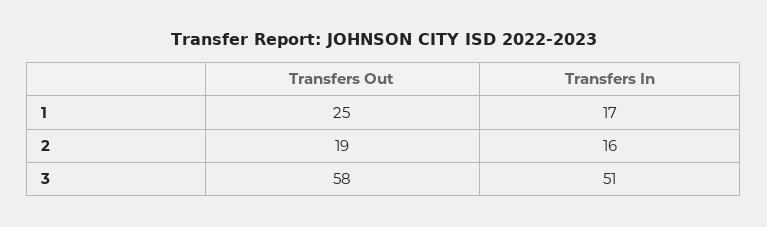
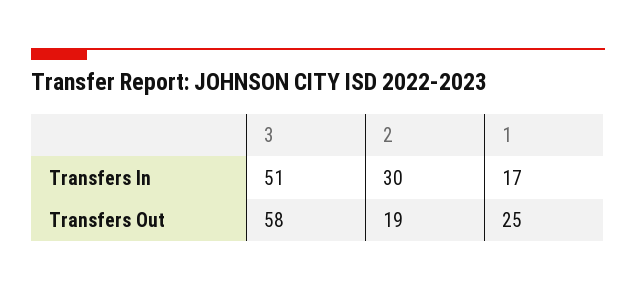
  {
    "Transfers Out": {
      "1": 25,
      "2": 19,
      "3": 58
    },
    "Transfers In": {
      "1": 17,
-     "2": 16,
+     "2": 30,
      "3": 51
    }
  }

